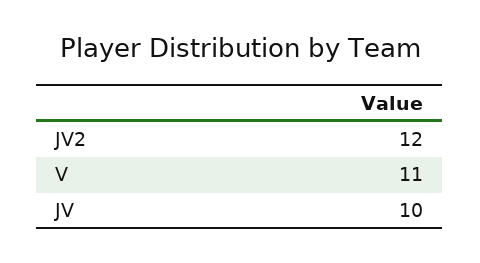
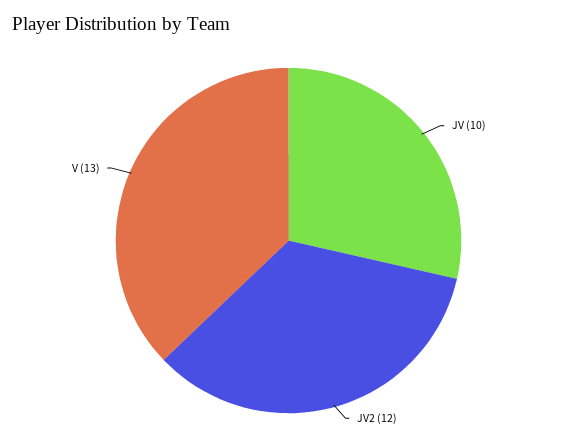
  {
    "JV2": 12,
-   "V": 11,
+   "V": 13,
    "JV": 10
  }

